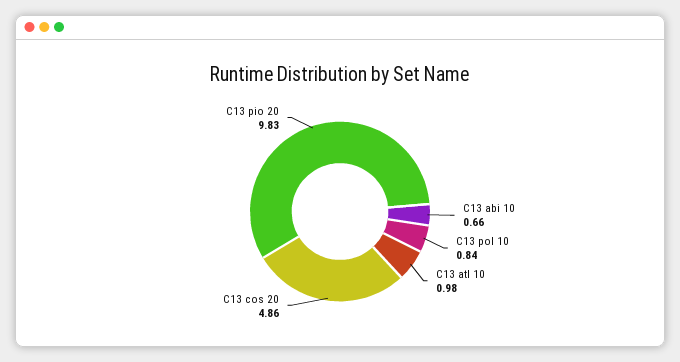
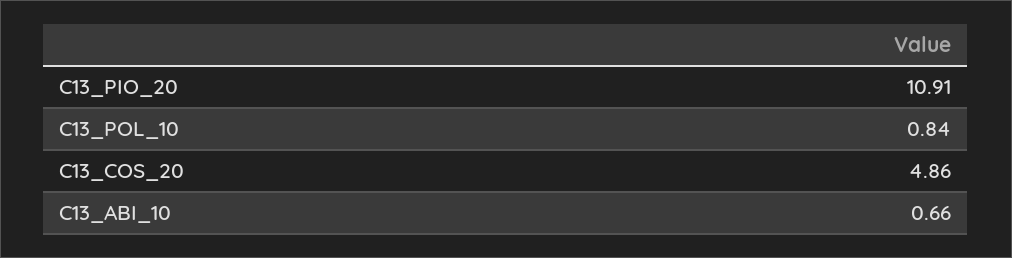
  {
    "C13 abi 10": 0.66,
    "C13 pol 10": 0.84,
-   "C13 atl 10": 0.98,
    "C13 cos 20": 4.86,
-   "C13 pio 20": 9.83
+   "C13 pio 20": 10.91
  }

